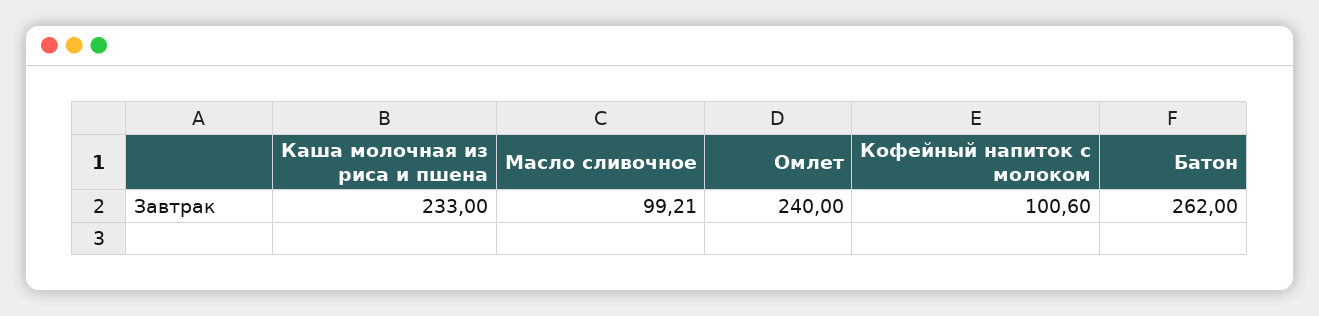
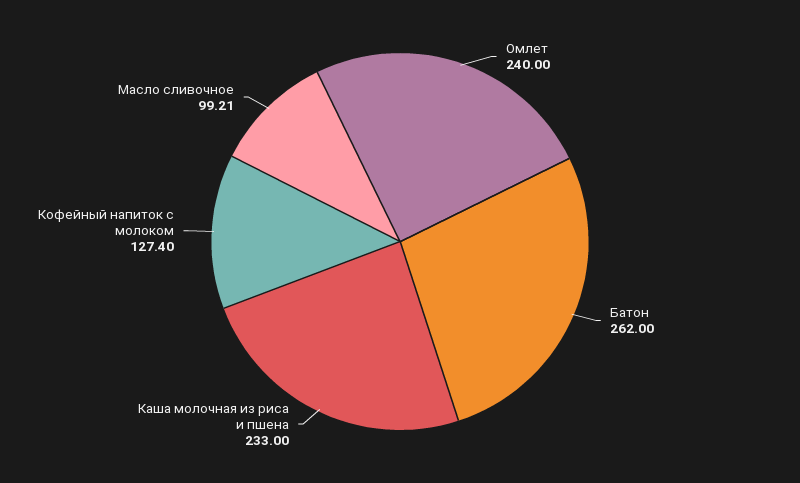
  {
    "Каша молочная из риса и пшена": 233,
    "Масло сливочное": 99.21,
    "Омлет": 240,
-   "Кофейный напиток с молоком": 100.6,
+   "Кофейный напиток с молоком": 127.4,
    "Батон": 262
  }

